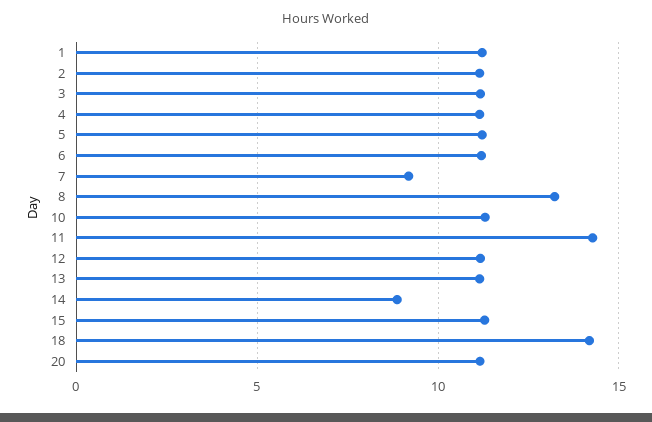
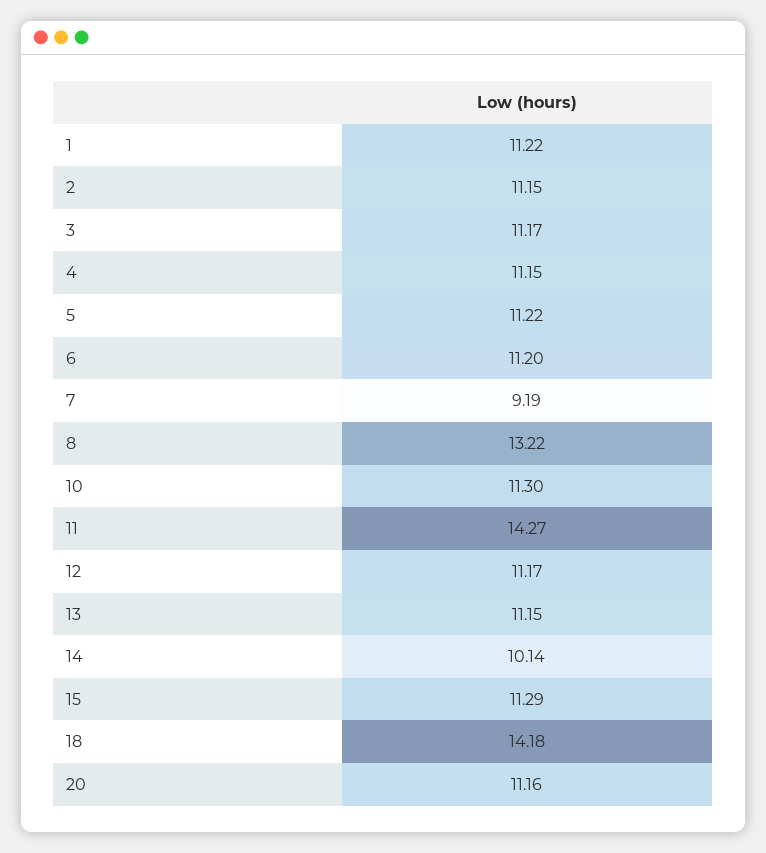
  {
    "1": 11.22,
    "2": 11.15,
    "3": 11.17,
    "4": 11.15,
    "5": 11.22,
    "6": 11.2,
    "7": 9.19,
    "8": 13.22,
    "10": 11.3,
    "11": 14.27,
    "12": 11.17,
    "13": 11.15,
-   "14": 9,
+   "14": 10.14,
    "15": 11.29,
    "18": 14.18,
    "20": 11.16
  }

